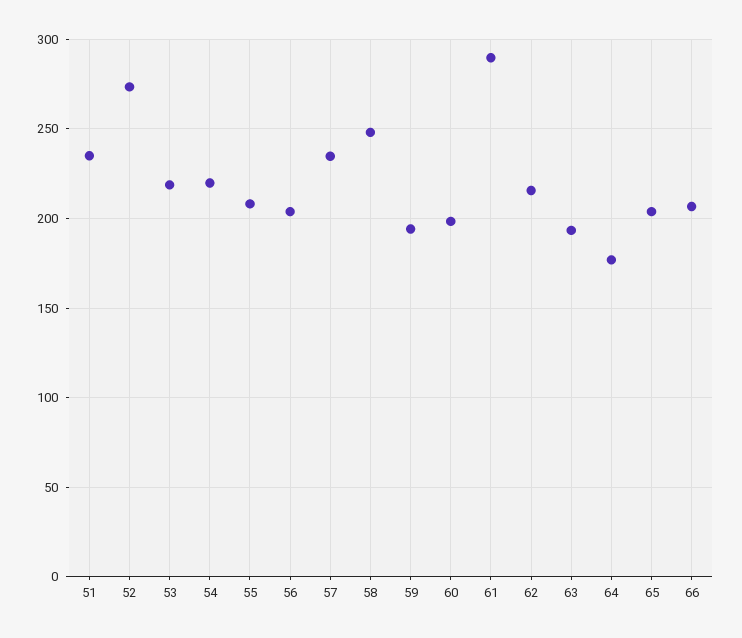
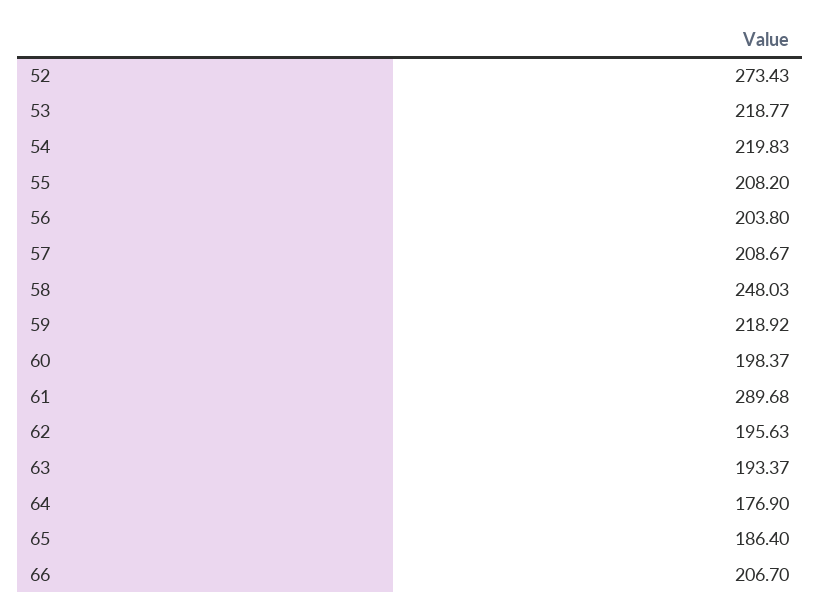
  {
-   "51": 235,
    "52": 273.43,
    "53": 218.77,
    "54": 219.83,
    "55": 208.2,
    "56": 203.8,
-   "57": 235,
+   "57": 208.67,
    "58": 248.03,
-   "59": 195,
+   "59": 218.92,
    "60": 198.37,
    "61": 289.68,
-   "62": 215,
+   "62": 195.63,
    "63": 193.37,
    "64": 176.9,
-   "65": 205,
+   "65": 186.4,
    "66": 206.7
  }

